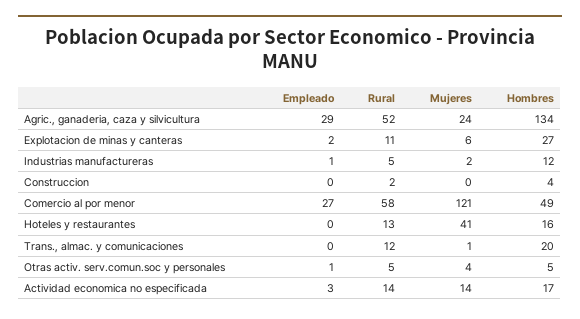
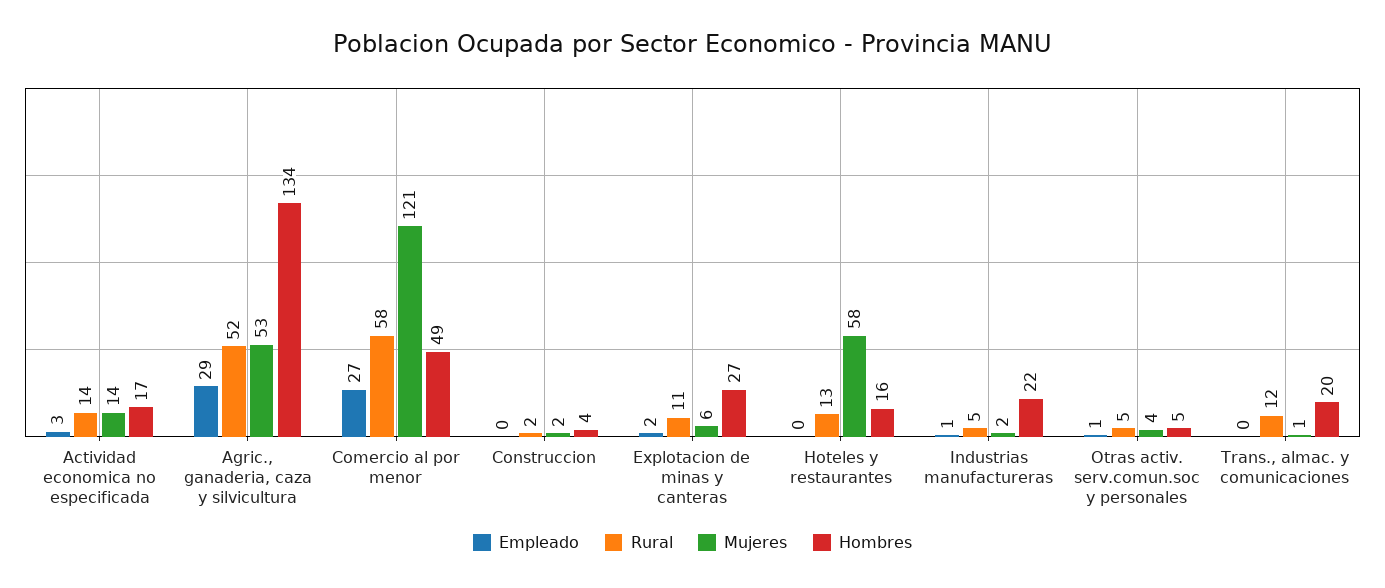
  {
    "Empleado": {
      "Agric., ganaderia, caza y silvicultura": 29,
      "Explotacion de minas y canteras": 2,
      "Industrias manufactureras": 1,
      "Construccion": 0,
      "Comercio al por menor": 27,
      "Hoteles y restaurantes": 0,
      "Trans., almac. y comunicaciones": 0,
      "Otras activ. serv.comun.soc y personales": 1,
      "Actividad economica no especificada": 3
    },
    "Rural": {
      "Agric., ganaderia, caza y silvicultura": 52,
      "Explotacion de minas y canteras": 11,
      "Industrias manufactureras": 5,
      "Construccion": 2,
      "Comercio al por menor": 58,
      "Hoteles y restaurantes": 13,
      "Trans., almac. y comunicaciones": 12,
      "Otras activ. serv.comun.soc y personales": 5,
      "Actividad economica no especificada": 14
    },
    "Mujeres": {
-     "Agric., ganaderia, caza y silvicultura": 24,
+     "Agric., ganaderia, caza y silvicultura": 53,
      "Explotacion de minas y canteras": 6,
      "Industrias manufactureras": 2,
-     "Construccion": 0,
+     "Construccion": 2,
      "Comercio al por menor": 121,
-     "Hoteles y restaurantes": 41,
+     "Hoteles y restaurantes": 58,
      "Trans., almac. y comunicaciones": 1,
      "Otras activ. serv.comun.soc y personales": 4,
      "Actividad economica no especificada": 14
    },
    "Hombres": {
      "Agric., ganaderia, caza y silvicultura": 134,
      "Explotacion de minas y canteras": 27,
-     "Industrias manufactureras": 12,
+     "Industrias manufactureras": 22,
      "Construccion": 4,
      "Comercio al por menor": 49,
      "Hoteles y restaurantes": 16,
      "Trans., almac. y comunicaciones": 20,
      "Otras activ. serv.comun.soc y personales": 5,
      "Actividad economica no especificada": 17
    }
  }

